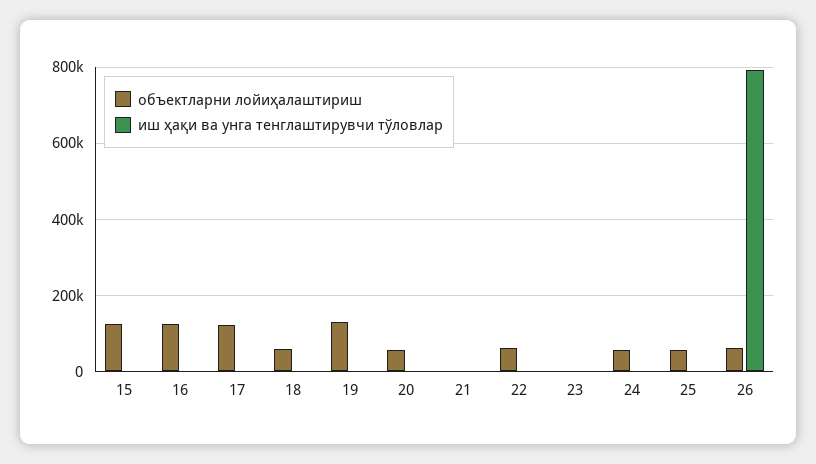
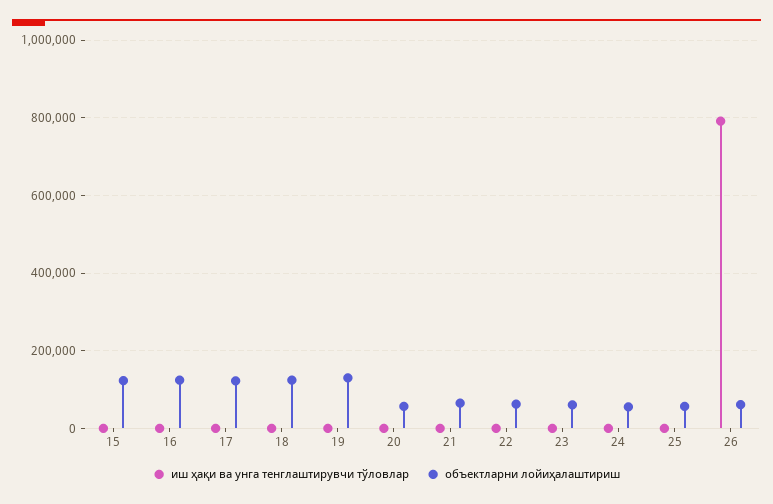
  {
    "объектларни лойиҳалаштириш": {
      "15": 120000,
      "16": 120000,
      "17": 120000,
-     "18": 60000,
+     "18": 120000,
      "19": 140000,
      "20": 60000,
-     "21": 0,
+     "21": 60000,
      "22": 60000,
-     "23": 0,
+     "23": 60000,
      "24": 60000,
      "25": 60000,
      "26": 60000
    },
    "иш ҳақи ва унга тенглаштирувчи тўловлар": {
      "15": 0,
      "16": 0,
      "17": 0,
      "18": 0,
      "19": 0,
      "20": 0,
      "21": 0,
      "22": 0,
      "23": 0,
      "24": 0,
      "25": 0,
      "26": 800000
    }
  }

